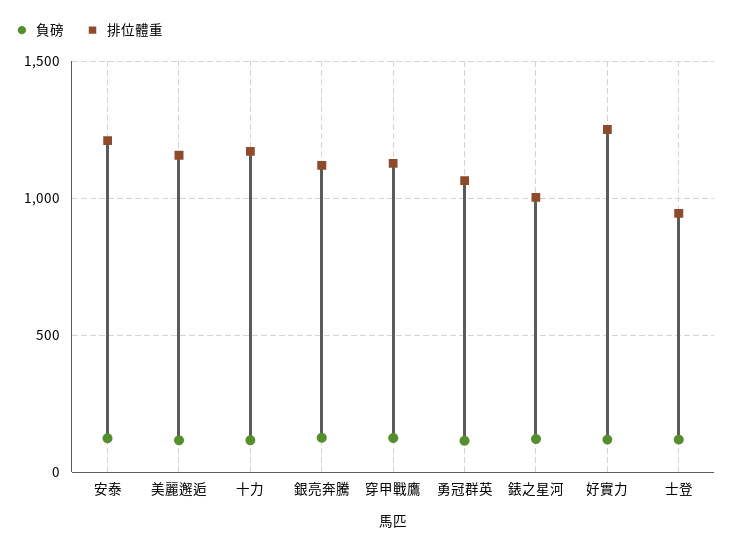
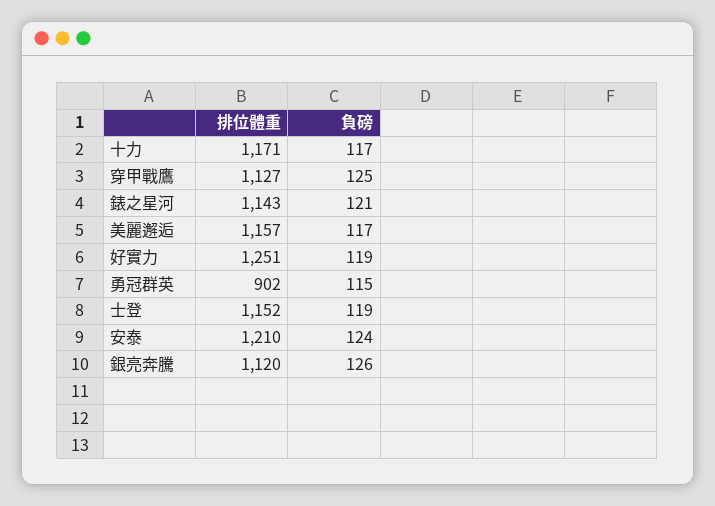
  {
    "負磅": {
      "安泰": 124,
      "美麗邂逅": 117,
      "十力": 117,
      "銀亮奔騰": 126,
      "穿甲戰鷹": 125,
      "勇冠群英": 115,
      "錶之星河": 121,
      "好實力": 119,
      "士登": 119
    },
    "排位體重": {
      "安泰": 1210,
      "美麗邂逅": 1157,
      "十力": 1171,
      "銀亮奔騰": 1120,
      "穿甲戰鷹": 1127,
-     "勇冠群英": 1050,
+     "勇冠群英": 902,
-     "錶之星河": 1000,
+     "錶之星河": 1143,
      "好實力": 1251,
-     "士登": 950
+     "士登": 1152
    }
  }

